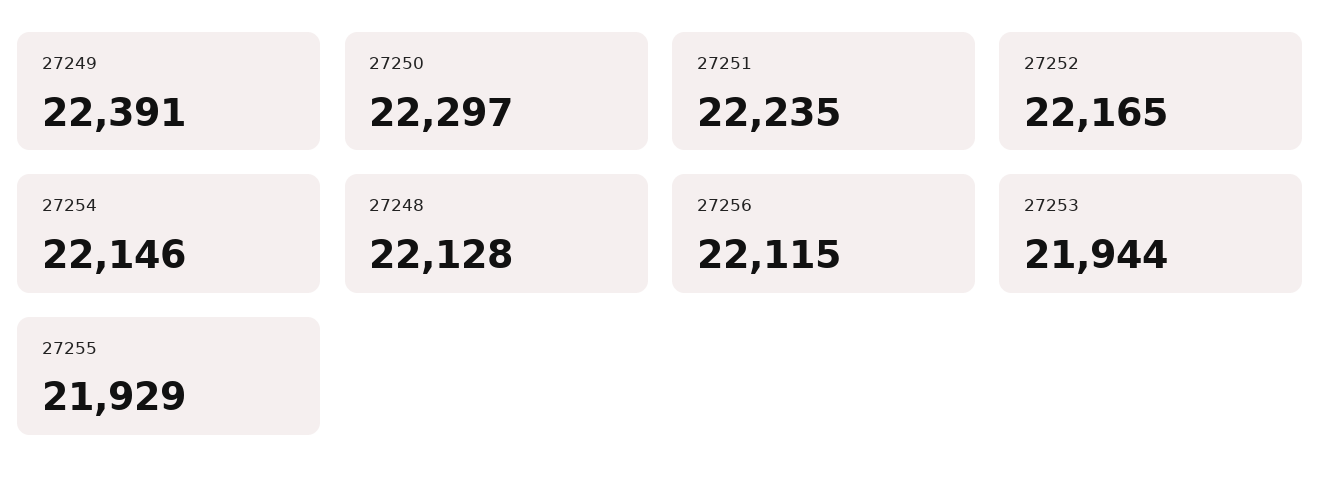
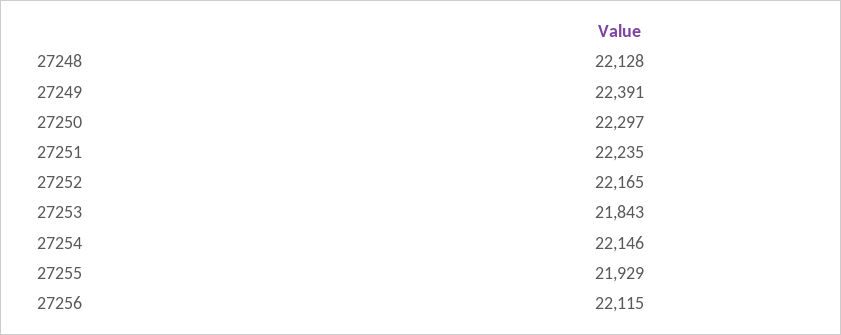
  {
    "27249": 22391,
    "27250": 22297,
    "27251": 22235,
    "27252": 22165,
    "27254": 22146,
    "27248": 22128,
    "27256": 22115,
-   "27253": 21944,
+   "27253": 21843,
    "27255": 21929
  }

